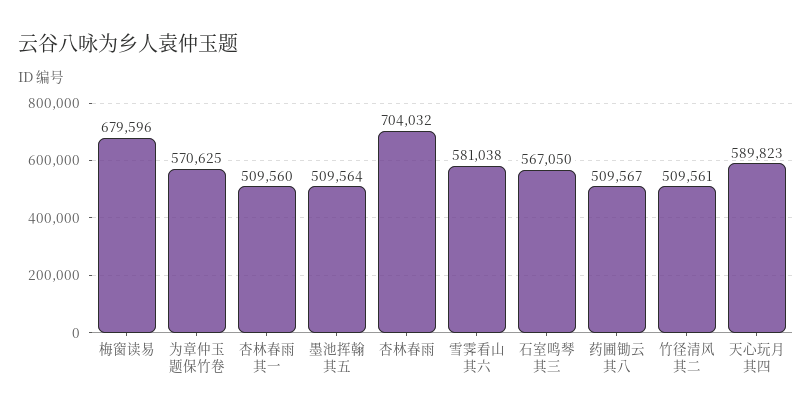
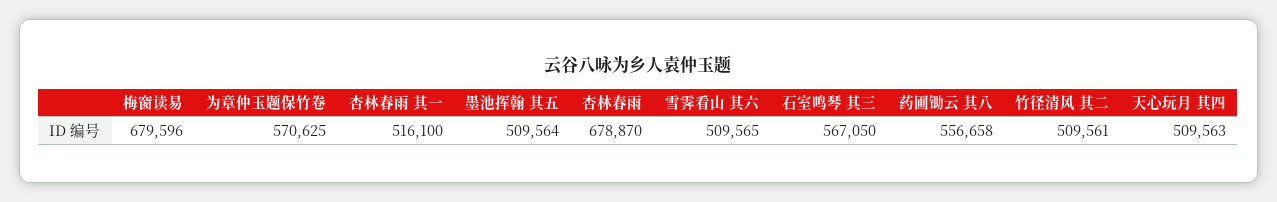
  {
    "梅窗读易": 679596,
    "为章仲玉题保竹卷": 570625,
-   "杏林春雨 其一": 509560,
+   "杏林春雨 其一": 516100,
    "墨池挥翰 其五": 509564,
-   "杏林春雨": 704032,
+   "杏林春雨": 678870,
-   "雪霁看山 其六": 581038,
+   "雪霁看山 其六": 509565,
    "石室鸣琴 其三": 567050,
-   "药圃锄云 其八": 509567,
+   "药圃锄云 其八": 556658,
    "竹径清风 其二": 509561,
-   "天心玩月 其四": 589823
+   "天心玩月 其四": 509563
  }

